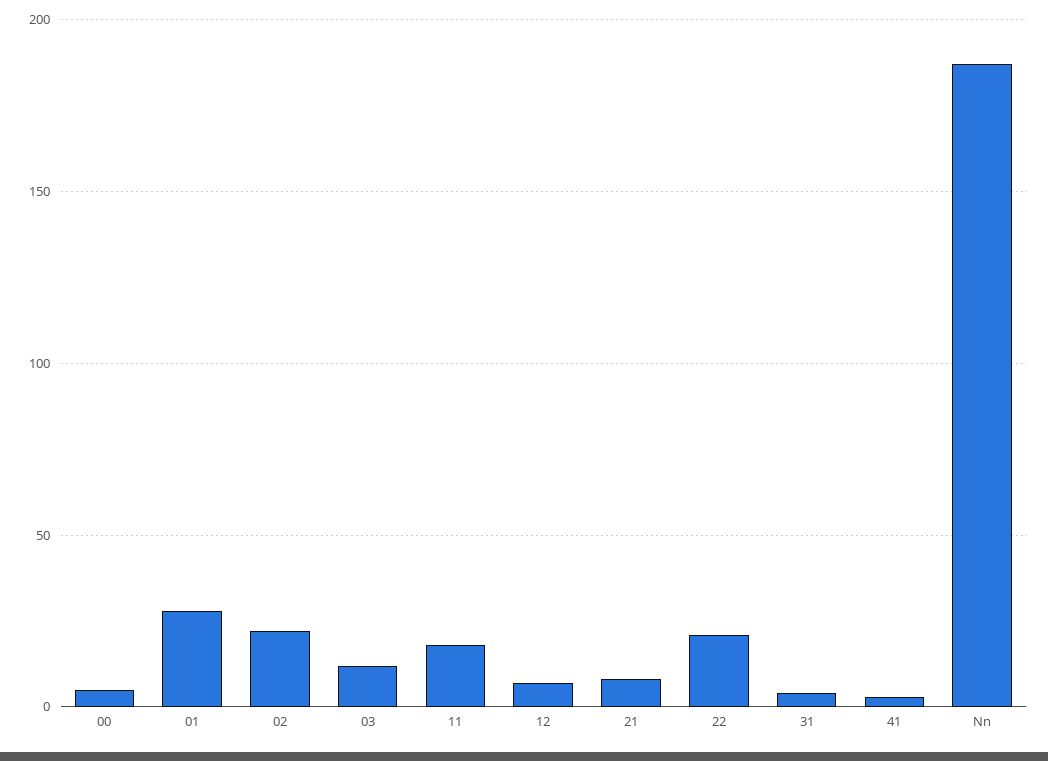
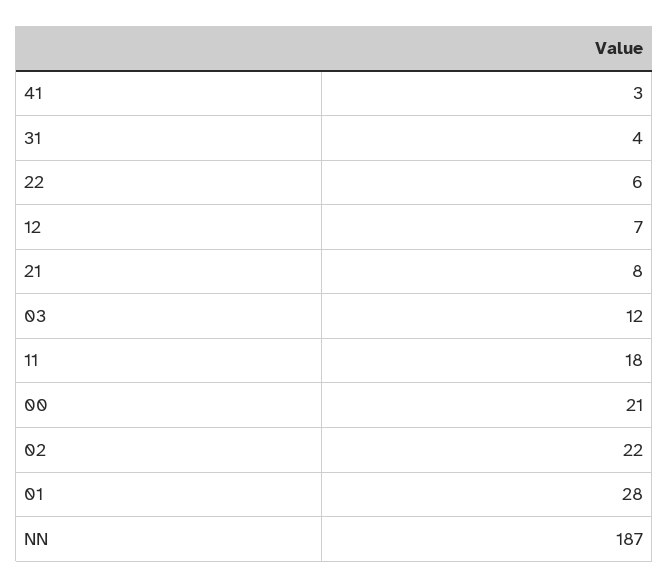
  {
-   "00": 5,
+   "00": 21,
    "01": 28,
    "02": 22,
    "03": 12,
    "11": 18,
    "12": 7,
    "21": 8,
-   "22": 20,
+   "22": 6,
    "31": 4,
    "41": 3,
    "Nn": 187
  }

